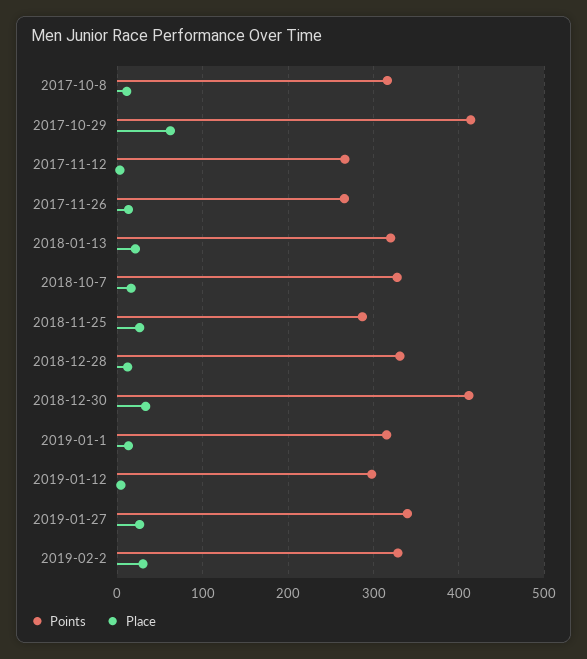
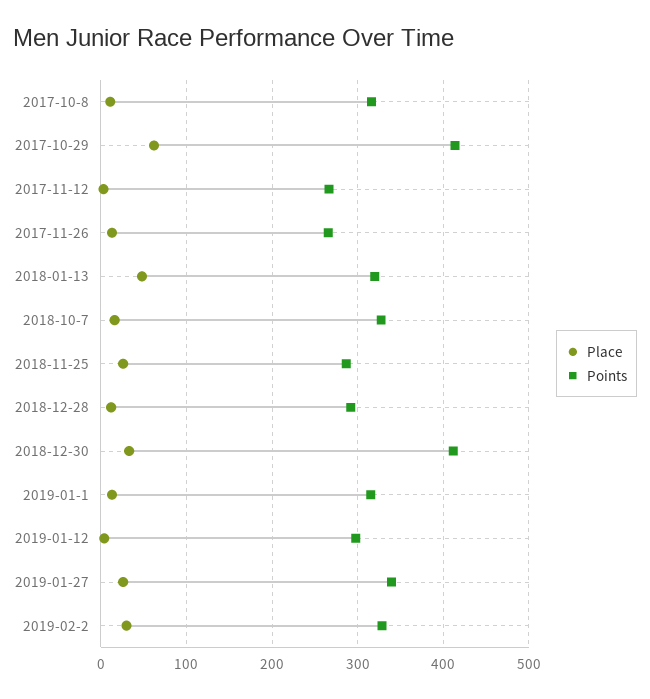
  {
    "Points": {
      "2017-10-8": 320,
      "2017-10-29": 410,
      "2017-11-12": 270,
      "2017-11-26": 270,
      "2018-01-13": 320,
      "2018-10-7": 330,
      "2018-11-25": 290,
-     "2018-12-28": 330,
+     "2018-12-28": 290,
      "2018-12-30": 410,
      "2019-01-1": 320,
      "2019-01-12": 300,
      "2019-01-27": 340,
      "2019-02-2": 330
    },
    "Place": {
      "2017-10-8": 10,
      "2017-10-29": 60,
      "2017-11-12": 0,
      "2017-11-26": 10,
-     "2018-01-13": 20,
+     "2018-01-13": 50,
      "2018-10-7": 20,
      "2018-11-25": 30,
      "2018-12-28": 10,
      "2018-12-30": 30,
      "2019-01-1": 10,
      "2019-01-12": 0,
      "2019-01-27": 30,
      "2019-02-2": 30
    }
  }

